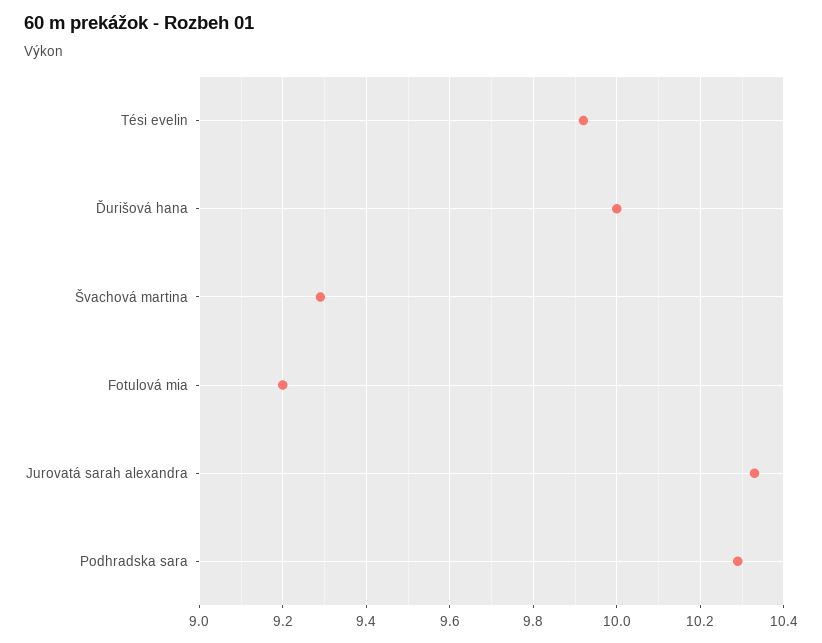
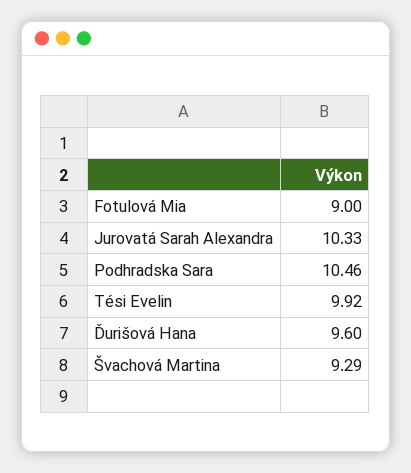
  {
    "Tési evelin": 9.92,
-   "Ďurišová hana": 10,
+   "Ďurišová hana": 9.6,
    "Švachová martina": 9.29,
-   "Fotulová mia": 9.2,
+   "Fotulová mia": 9,
    "Jurovatá sarah alexandra": 10.33,
-   "Podhradska sara": 10.3
+   "Podhradska sara": 10.46
  }

